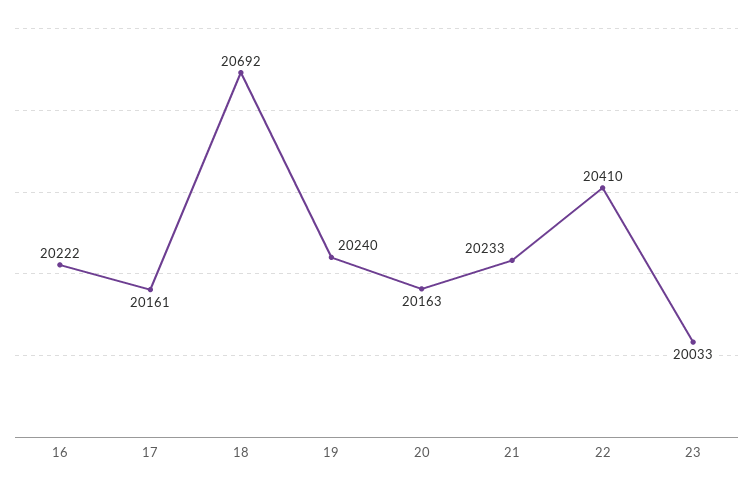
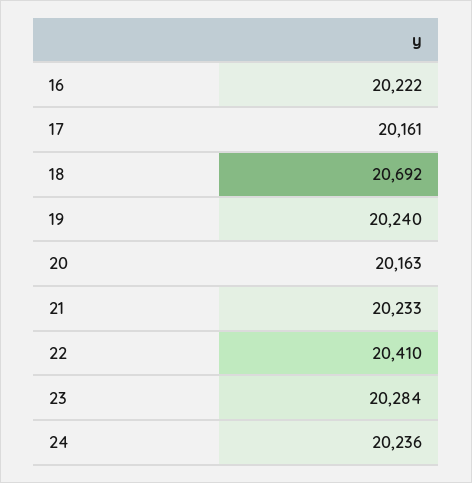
  {
    "16": 20222,
    "17": 20161,
    "18": 20692,
    "19": 20240,
    "20": 20163,
    "21": 20233,
    "22": 20410,
-   "23": 20033
+   "23": 20284,
+   "24": 20236
  }

